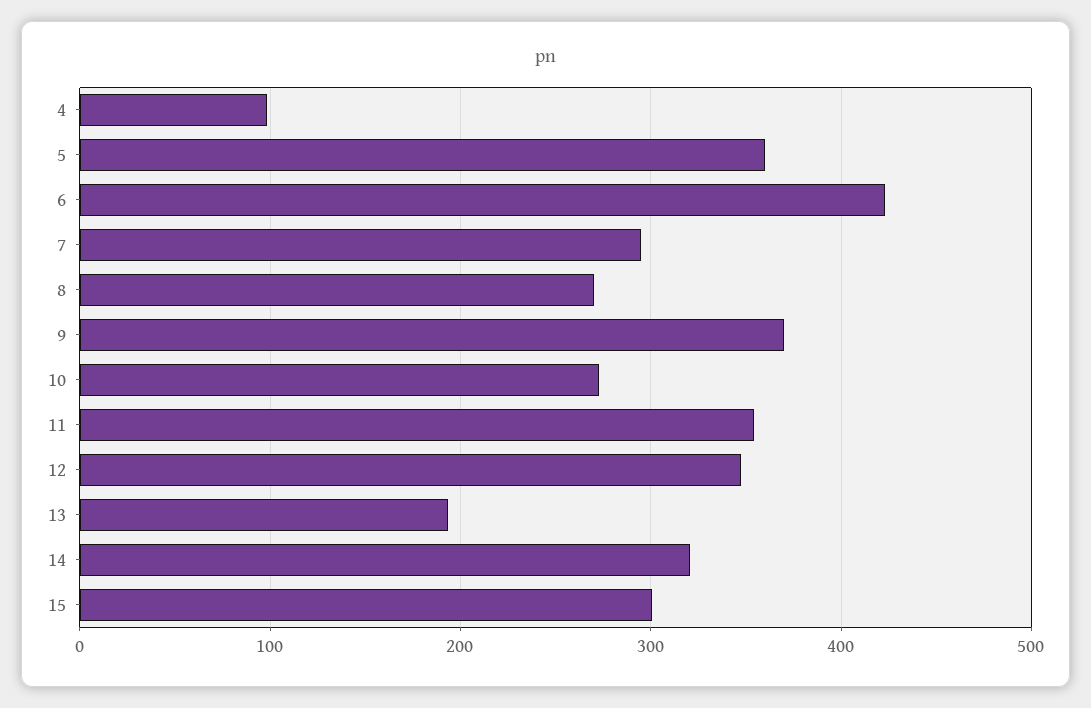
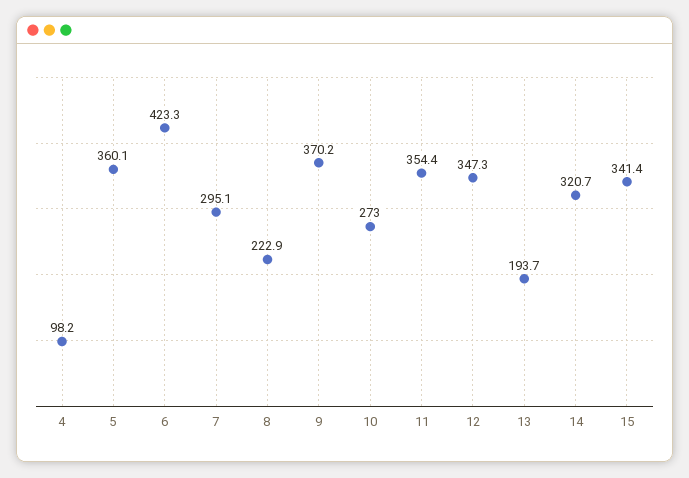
  {
    "4": 98.2,
    "5": 360.1,
    "6": 423.3,
    "7": 295.1,
-   "8": 270,
+   "8": 222.9,
    "9": 370.2,
    "10": 273,
    "11": 354.4,
    "12": 347.3,
    "13": 193.7,
    "14": 320.7,
-   "15": 300
+   "15": 341.4
  }

